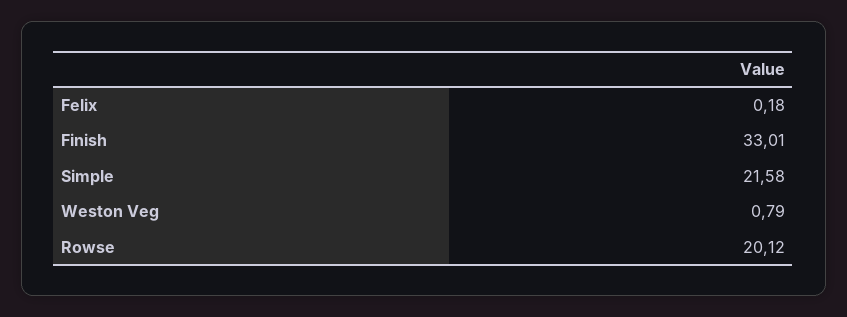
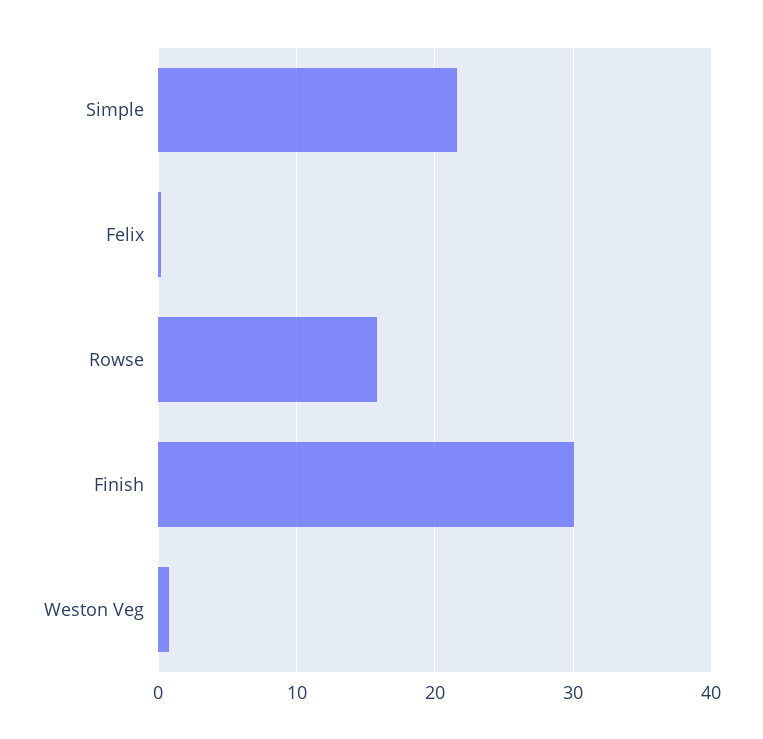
  {
    "Felix": 0.18,
-   "Finish": 33.01,
+   "Finish": 30,
    "Simple": 21.58,
    "Weston Veg": 0.79,
-   "Rowse": 20.12
+   "Rowse": 16
  }

